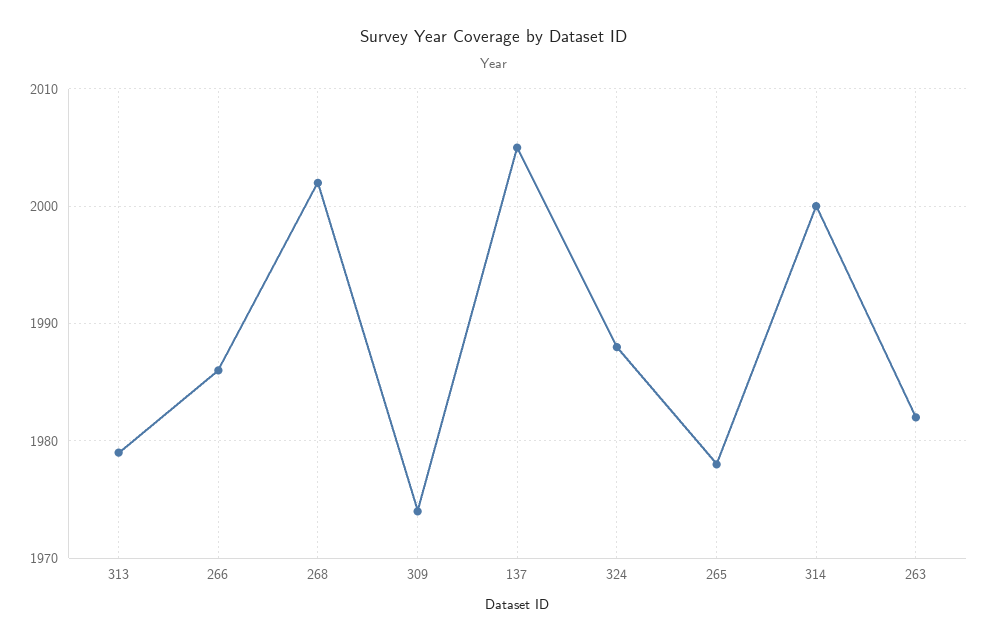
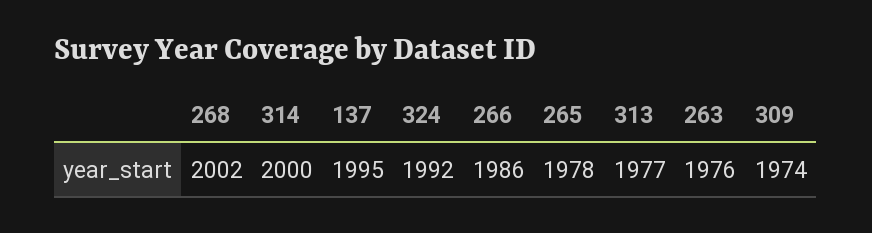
  {
-   "313": 1979,
+   "313": 1977,
    "266": 1986,
    "268": 2002,
    "309": 1974,
-   "137": 2005,
+   "137": 1995,
-   "324": 1988,
+   "324": 1992,
    "265": 1978,
    "314": 2000,
-   "263": 1982
+   "263": 1976
  }

